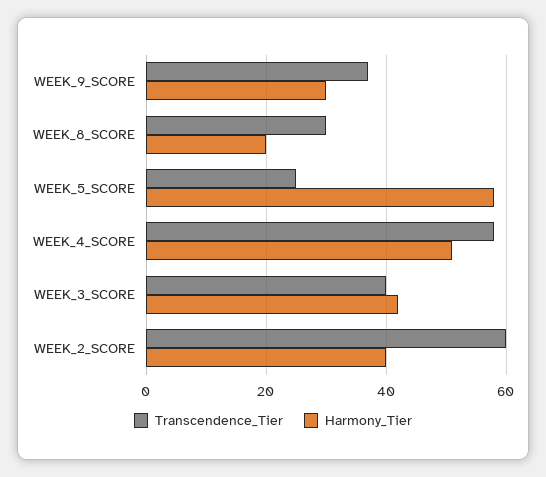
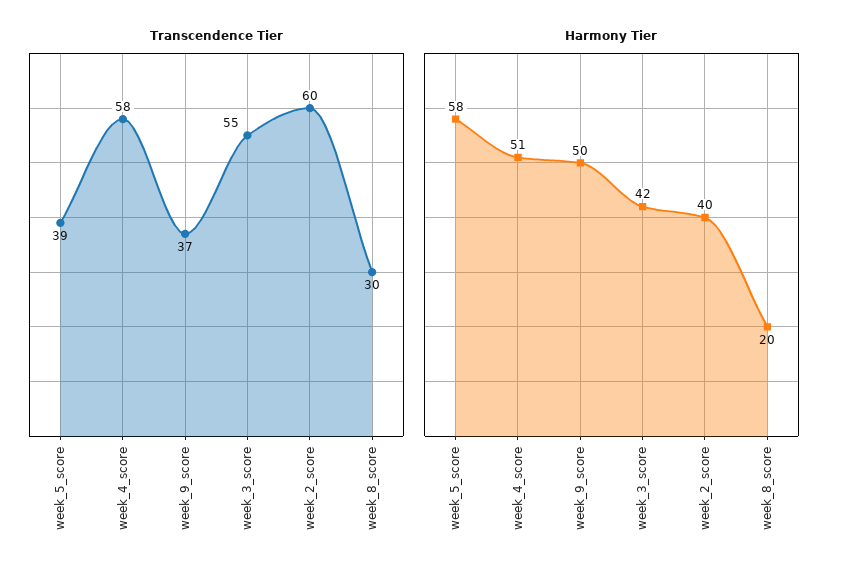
  {
    "Transcendence_Tier": {
      "WEEK_9_SCORE": 37,
      "WEEK_8_SCORE": 30,
-     "WEEK_5_SCORE": 25,
+     "WEEK_5_SCORE": 39,
      "WEEK_4_SCORE": 58,
-     "WEEK_3_SCORE": 40,
+     "WEEK_3_SCORE": 55,
      "WEEK_2_SCORE": 60
    },
    "Harmony_Tier": {
-     "WEEK_9_SCORE": 30,
+     "WEEK_9_SCORE": 50,
      "WEEK_8_SCORE": 20,
      "WEEK_5_SCORE": 58,
      "WEEK_4_SCORE": 51,
      "WEEK_3_SCORE": 42,
      "WEEK_2_SCORE": 40
    }
  }

